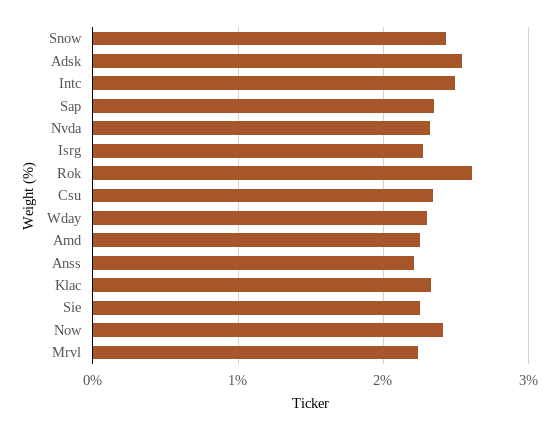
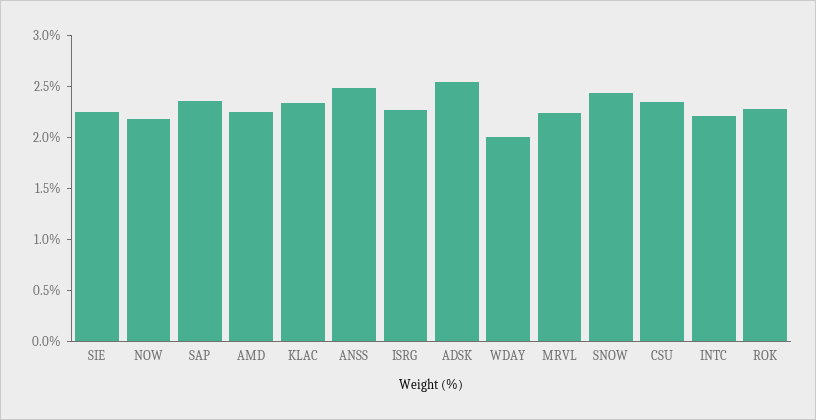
  {
    "Snow": 2.4,
    "Adsk": 2.5,
-   "Intc": 2.5,
+   "Intc": 2.2,
    "Sap": 2.4,
-   "Nvda": 2.3,
    "Isrg": 2.3,
-   "Rok": 2.6,
+   "Rok": 2.3,
    "Csu": 2.3,
-   "Wday": 2.3,
+   "Wday": 2,
    "Amd": 2.3,
-   "Anss": 2.2,
+   "Anss": 2.5,
    "Klac": 2.3,
    "Sie": 2.3,
-   "Now": 2.4,
+   "Now": 2.2,
    "Mrvl": 2.2
  }

